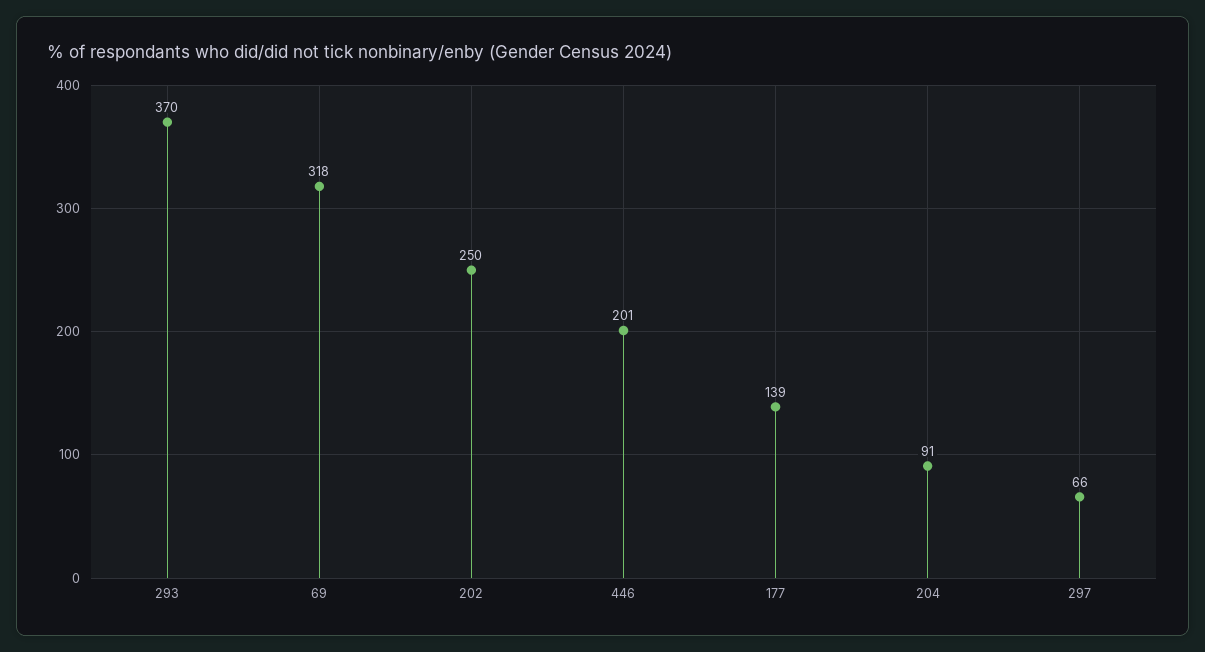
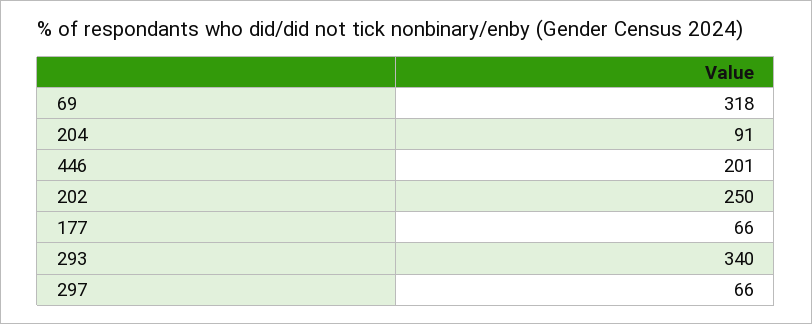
  {
-   "293": 370,
+   "293": 340,
    "69": 318,
    "202": 250,
    "446": 201,
-   "177": 139,
+   "177": 66,
    "204": 91,
    "297": 66
  }

